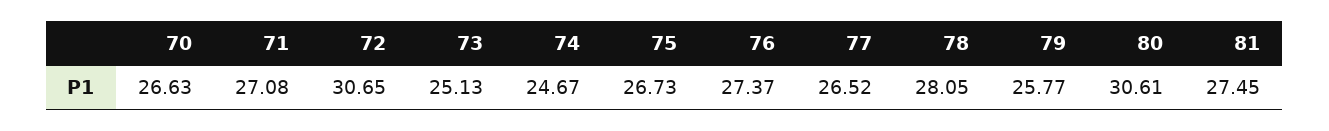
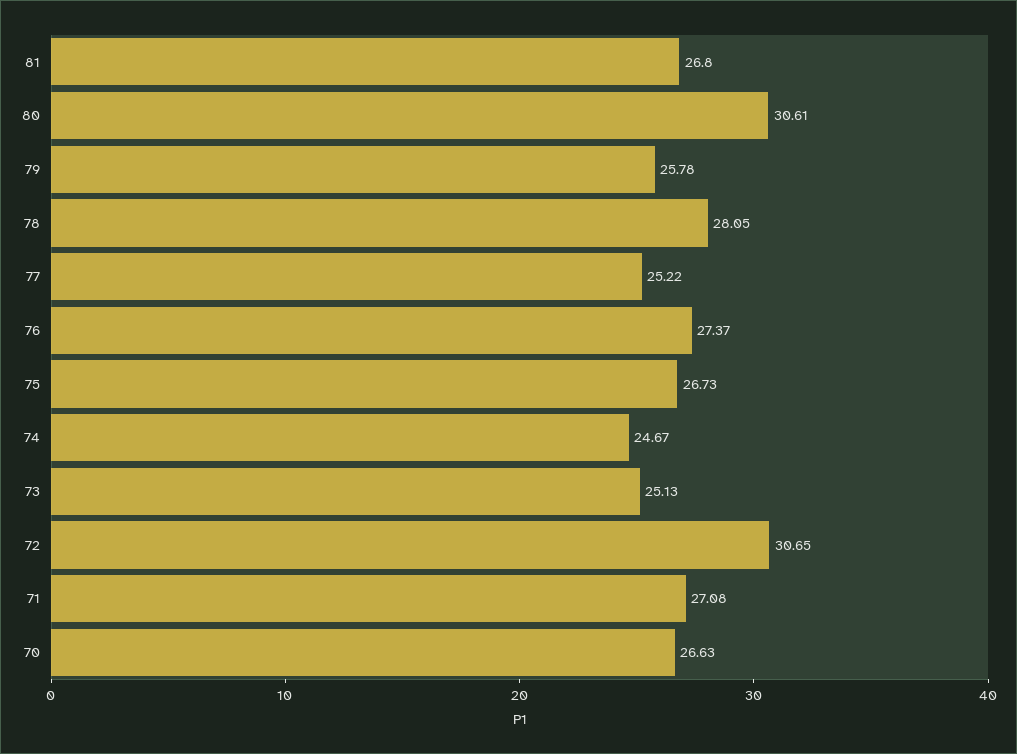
  {
    "70": 26.63,
    "71": 27.08,
    "72": 30.65,
    "73": 25.13,
    "74": 24.67,
    "75": 26.73,
    "76": 27.37,
-   "77": 26.52,
+   "77": 25.22,
    "78": 28.05,
-   "79": 25.77,
+   "79": 25.78,
    "80": 30.61,
-   "81": 27.45
+   "81": 26.8
  }

